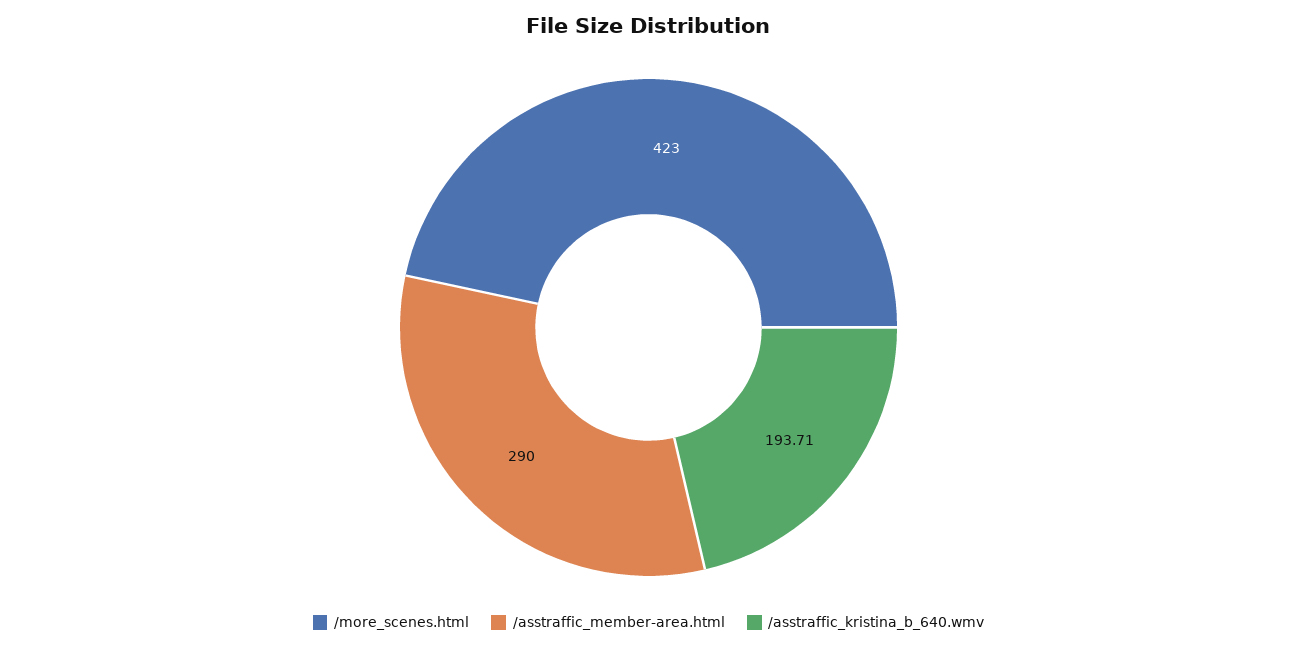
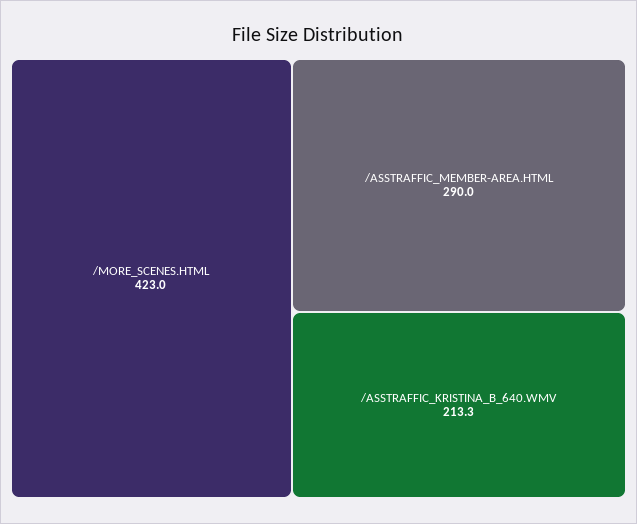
  {
    "/more_scenes.html": 423,
    "/asstraffic_member-area.html": 290,
-   "/asstraffic_kristina_b_640.wmv": 193.71
+   "/asstraffic_kristina_b_640.wmv": 213.3
  }

